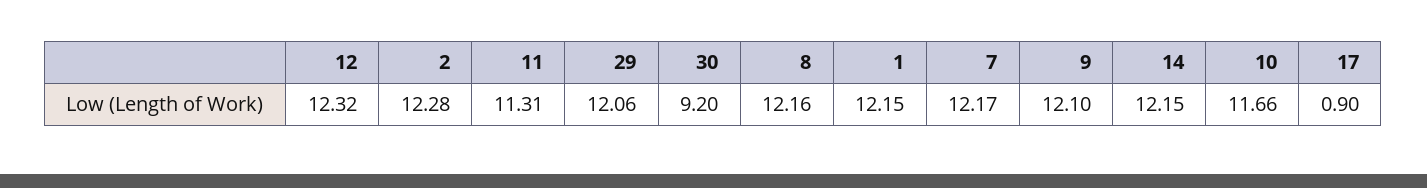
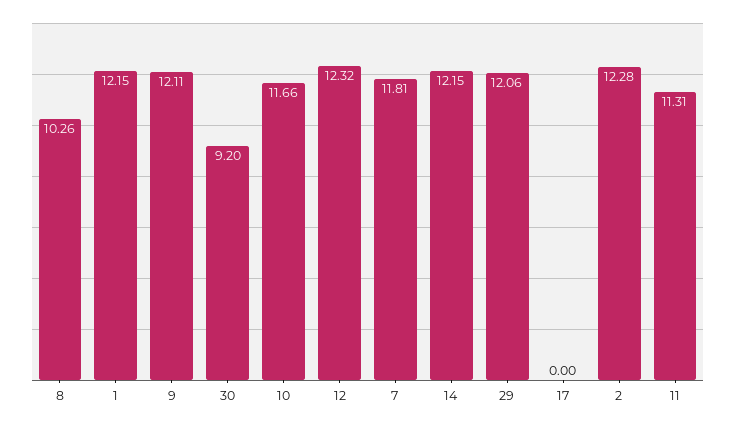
  {
    "12": 12.32,
    "2": 12.28,
    "11": 11.31,
    "29": 12.06,
    "30": 9.2,
-   "8": 12.16,
+   "8": 10.26,
    "1": 12.15,
-   "7": 12.17,
+   "7": 11.81,
-   "9": 12.1,
+   "9": 12.11,
    "14": 12.15,
    "10": 11.66,
-   "17": 0.9
+   "17": 0
  }

